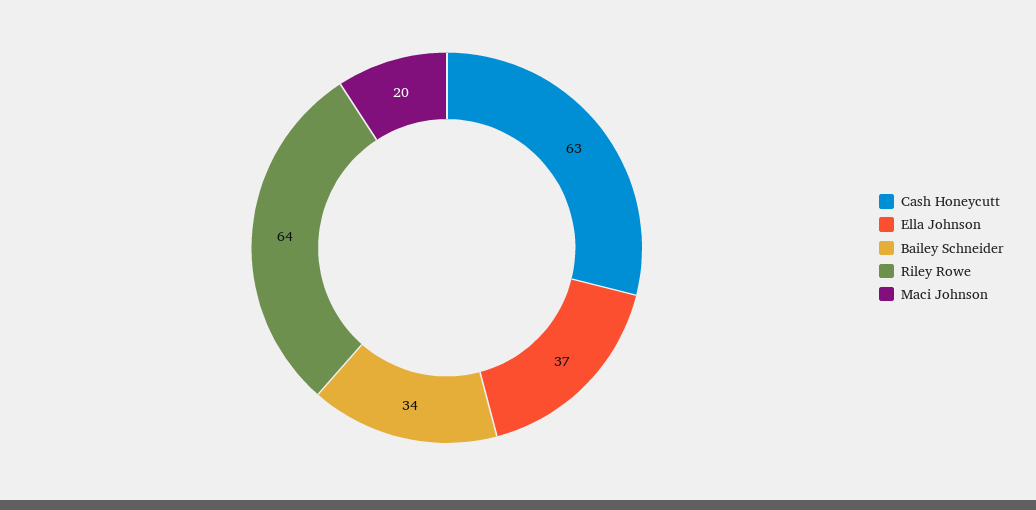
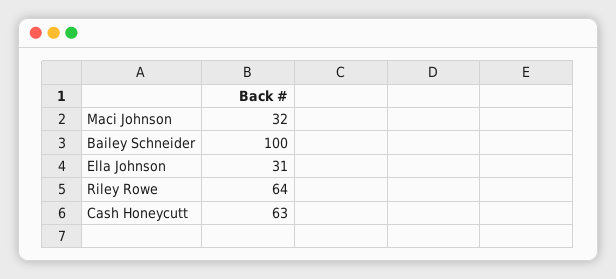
  {
    "Cash Honeycutt": 63,
-   "Ella Johnson": 37,
+   "Ella Johnson": 31,
-   "Bailey Schneider": 34,
+   "Bailey Schneider": 100,
    "Riley Rowe": 64,
-   "Maci Johnson": 20
+   "Maci Johnson": 32
  }

